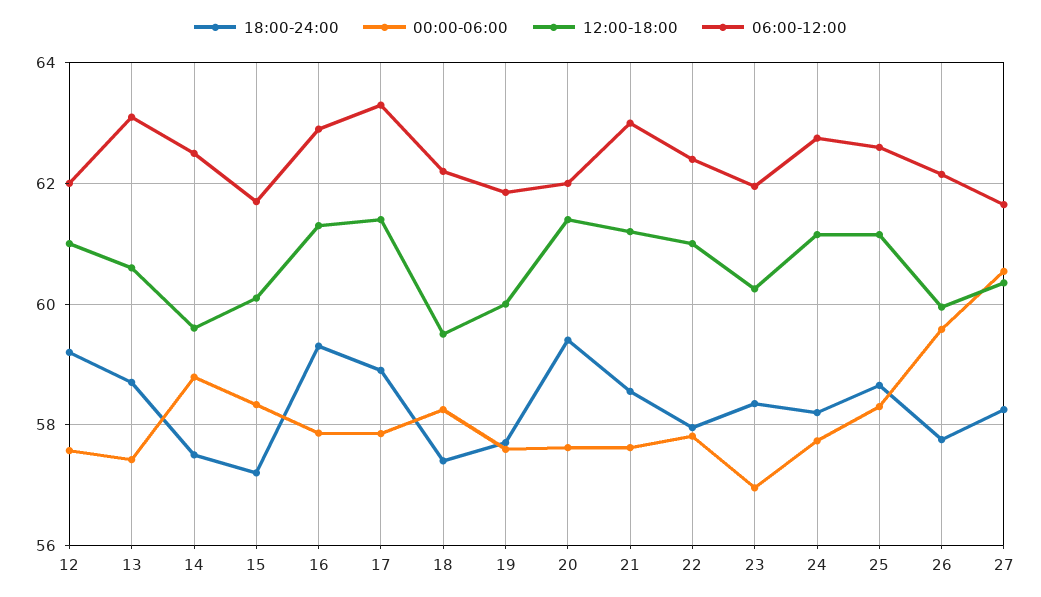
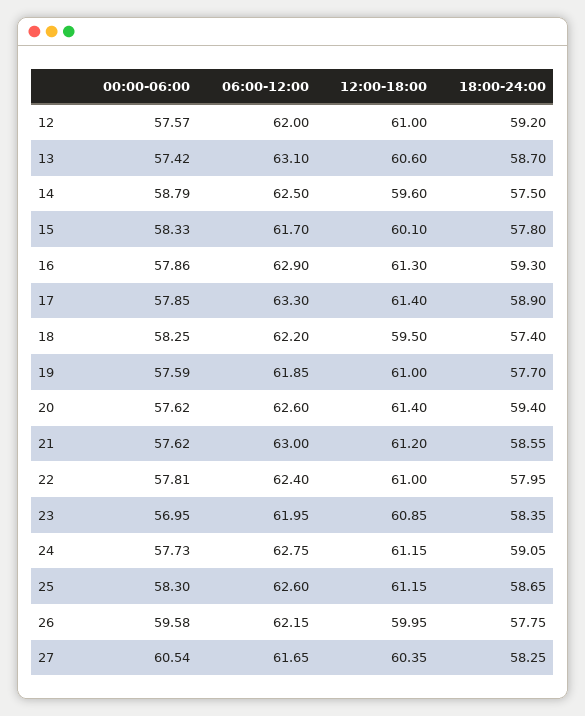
  {
    "18:00-24:00": {
      "12": 59.2,
      "13": 58.7,
      "14": 57.5,
-     "15": 57.2,
+     "15": 57.8,
      "16": 59.3,
      "17": 58.9,
      "18": 57.4,
      "19": 57.7,
      "20": 59.4,
      "21": 58.55,
      "22": 57.95,
      "23": 58.35,
-     "24": 58.2,
+     "24": 59.05,
      "25": 58.65,
      "26": 57.75,
      "27": 58.25
    },
    "00:00-06:00": {
      "12": 57.57,
      "13": 57.42,
      "14": 58.79,
      "15": 58.33,
      "16": 57.86,
      "17": 57.85,
      "18": 58.25,
      "19": 57.59,
      "20": 57.62,
      "21": 57.62,
      "22": 57.81,
      "23": 56.95,
      "24": 57.73,
      "25": 58.3,
      "26": 59.58,
      "27": 60.54
    },
    "12:00-18:00": {
      "12": 61,
      "13": 60.6,
      "14": 59.6,
      "15": 60.1,
      "16": 61.3,
      "17": 61.4,
      "18": 59.5,
-     "19": 60,
+     "19": 61,
      "20": 61.4,
      "21": 61.2,
      "22": 61,
-     "23": 60.2,
+     "23": 60.85,
      "24": 61.15,
      "25": 61.15,
      "26": 59.95,
      "27": 60.35
    },
    "06:00-12:00": {
      "12": 62,
      "13": 63.1,
      "14": 62.5,
      "15": 61.7,
      "16": 62.9,
      "17": 63.3,
      "18": 62.2,
      "19": 61.85,
-     "20": 62,
+     "20": 62.6,
      "21": 63,
      "22": 62.4,
      "23": 61.95,
      "24": 62.75,
      "25": 62.6,
      "26": 62.15,
      "27": 61.65
    }
  }

